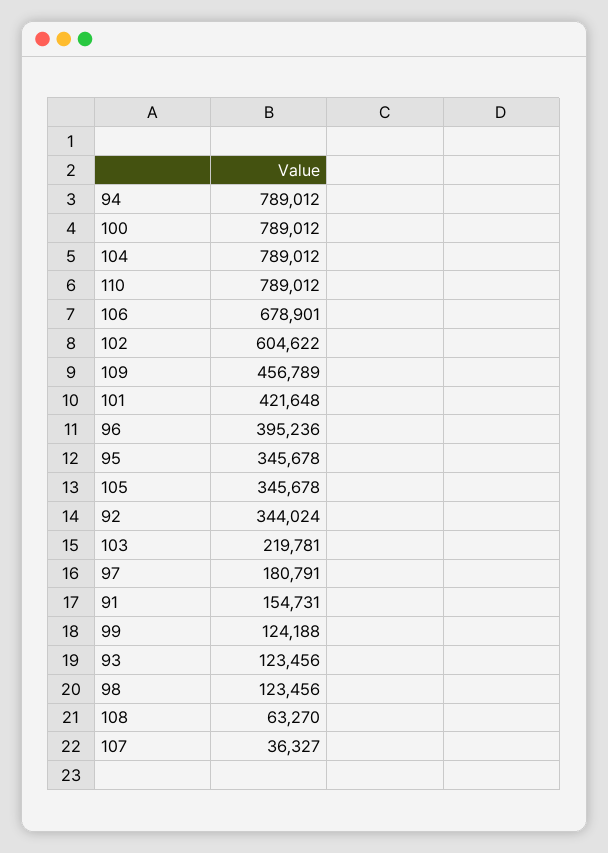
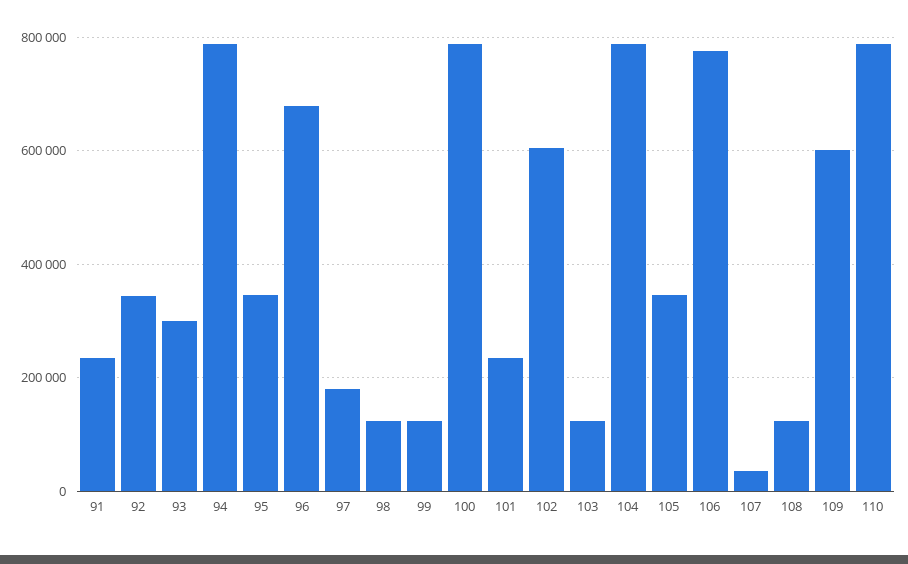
  {
    "94": 789012,
    "100": 789012,
    "104": 789012,
    "110": 789012,
-   "106": 678901,
+   "106": 780000,
    "102": 604622,
-   "109": 456789,
+   "109": 600000,
-   "101": 421648,
+   "101": 240000,
-   "96": 395236,
+   "96": 680000,
    "95": 345678,
    "105": 345678,
    "92": 344024,
-   "103": 219781,
+   "103": 120000,
    "97": 180791,
-   "91": 154731,
+   "91": 240000,
    "99": 124188,
-   "93": 123456,
+   "93": 300000,
    "98": 123456,
-   "108": 63270,
+   "108": 120000,
    "107": 36327
  }

